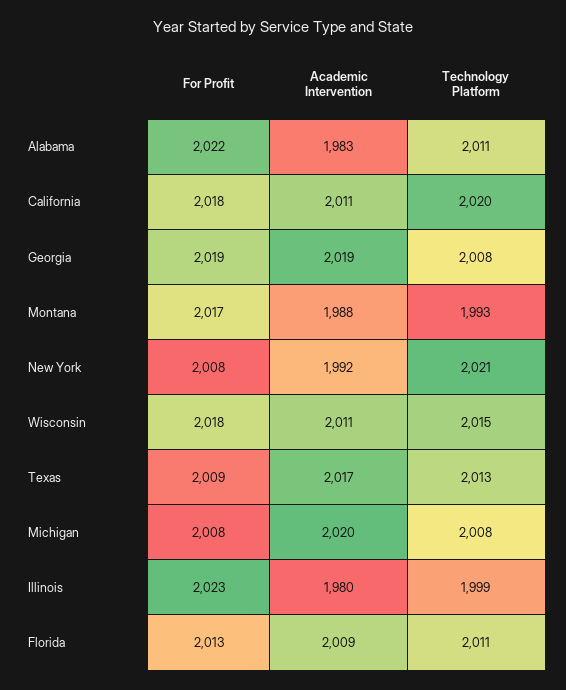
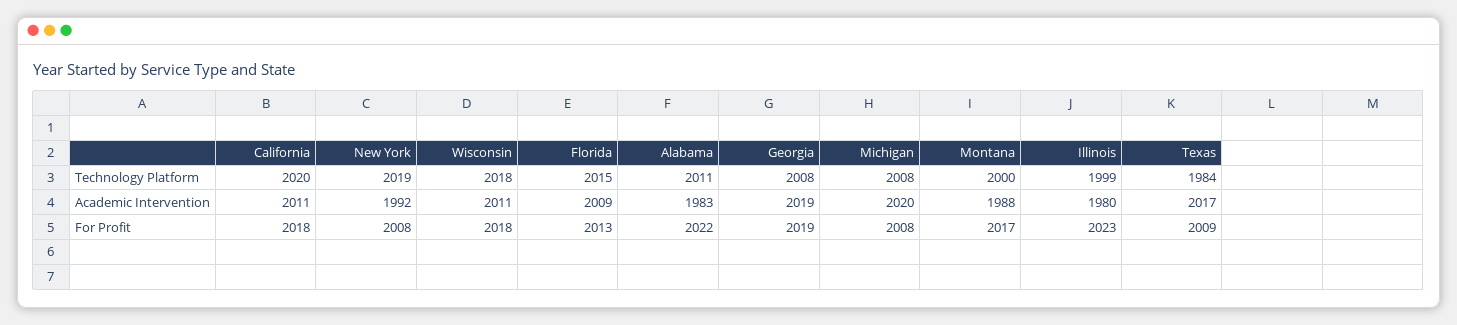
  {
    "For Profit": {
      "Alabama": 2022,
      "California": 2018,
      "Georgia": 2019,
      "Montana": 2017,
      "New York": 2008,
      "Wisconsin": 2018,
      "Texas": 2009,
      "Michigan": 2008,
      "Illinois": 2023,
      "Florida": 2013
    },
    "Academic Intervention": {
      "Alabama": 1983,
      "California": 2011,
      "Georgia": 2019,
      "Montana": 1988,
      "New York": 1992,
      "Wisconsin": 2011,
      "Texas": 2017,
      "Michigan": 2020,
      "Illinois": 1980,
      "Florida": 2009
    },
    "Technology Platform": {
      "Alabama": 2011,
      "California": 2020,
      "Georgia": 2008,
-     "Montana": 1993,
+     "Montana": 2000,
-     "New York": 2021,
+     "New York": 2019,
-     "Wisconsin": 2015,
+     "Wisconsin": 2018,
-     "Texas": 2013,
+     "Texas": 1984,
      "Michigan": 2008,
      "Illinois": 1999,
-     "Florida": 2011
+     "Florida": 2015
    }
  }

